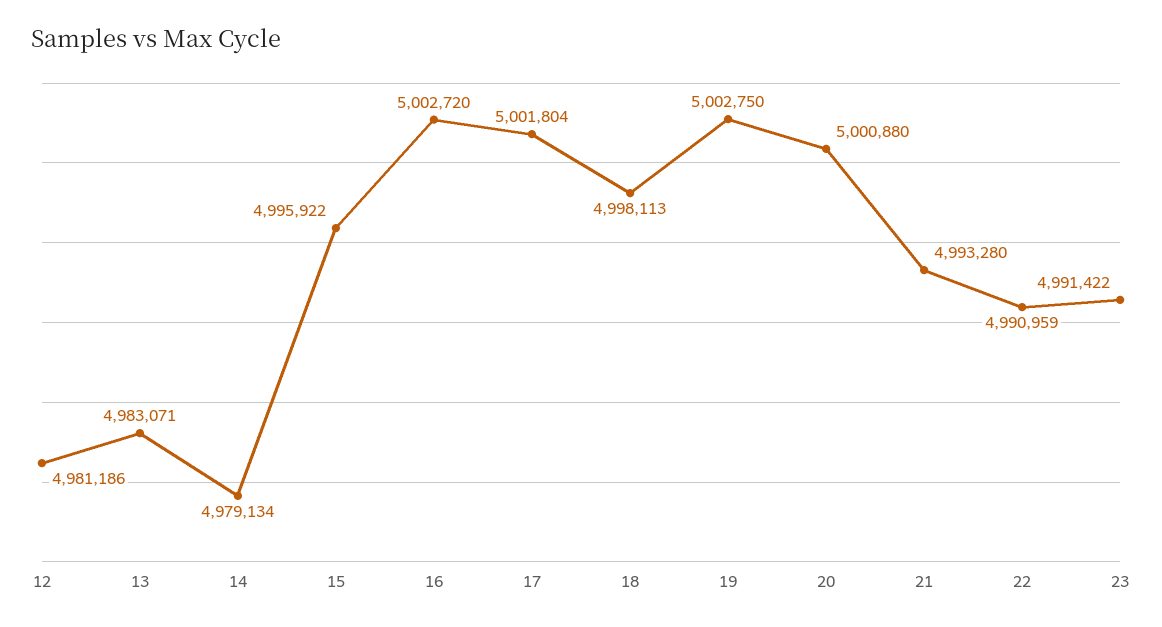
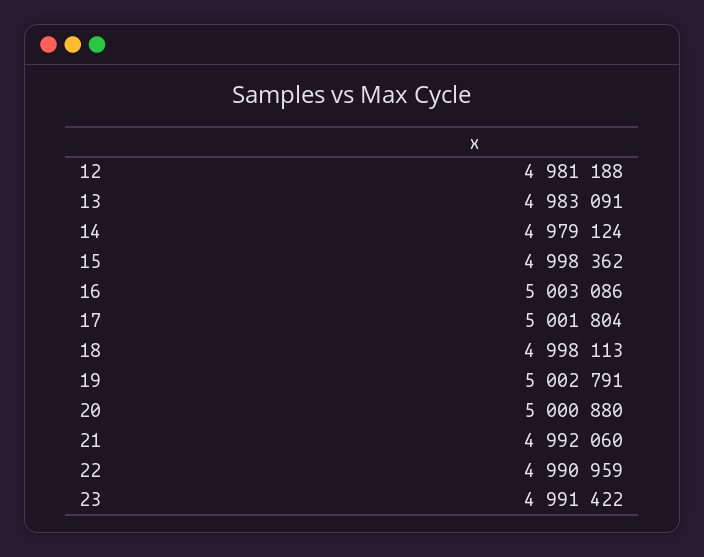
  {
-   "12": 4981186,
+   "12": 4981188,
-   "13": 4983071,
+   "13": 4983091,
-   "14": 4979134,
+   "14": 4979124,
-   "15": 4995922,
+   "15": 4998362,
-   "16": 5002720,
+   "16": 5003086,
    "17": 5001804,
    "18": 4998113,
-   "19": 5002750,
+   "19": 5002791,
    "20": 5000880,
-   "21": 4993280,
+   "21": 4992060,
    "22": 4990959,
    "23": 4991422
  }

